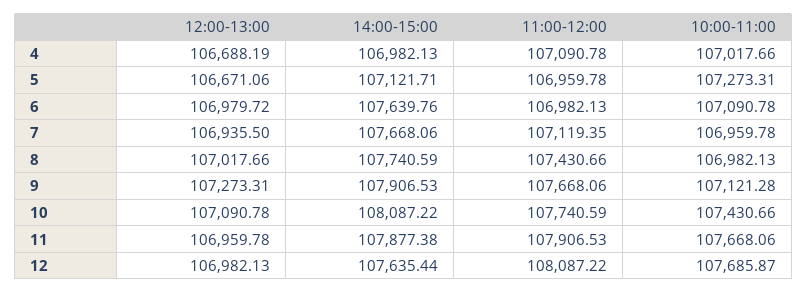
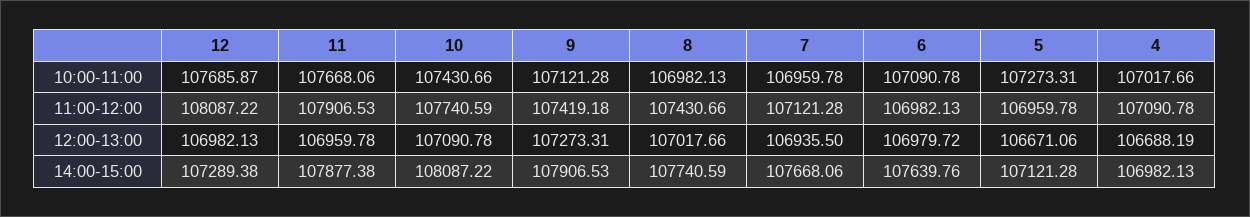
  {
    "12:00-13:00": {
      "4": 106688.19,
      "5": 106671.06,
      "6": 106979.72,
      "7": 106935.5,
      "8": 107017.66,
      "9": 107273.31,
      "10": 107090.78,
      "11": 106959.78,
      "12": 106982.13
    },
    "14:00-15:00": {
      "4": 106982.13,
-     "5": 107121.71,
+     "5": 107121.28,
      "6": 107639.76,
      "7": 107668.06,
      "8": 107740.59,
      "9": 107906.53,
      "10": 108087.22,
      "11": 107877.38,
-     "12": 107635.44
+     "12": 107289.38
    },
    "11:00-12:00": {
      "4": 107090.78,
      "5": 106959.78,
      "6": 106982.13,
-     "7": 107119.35,
+     "7": 107121.28,
      "8": 107430.66,
-     "9": 107668.06,
+     "9": 107419.18,
      "10": 107740.59,
      "11": 107906.53,
      "12": 108087.22
    },
    "10:00-11:00": {
      "4": 107017.66,
      "5": 107273.31,
      "6": 107090.78,
      "7": 106959.78,
      "8": 106982.13,
      "9": 107121.28,
      "10": 107430.66,
      "11": 107668.06,
      "12": 107685.87
    }
  }

